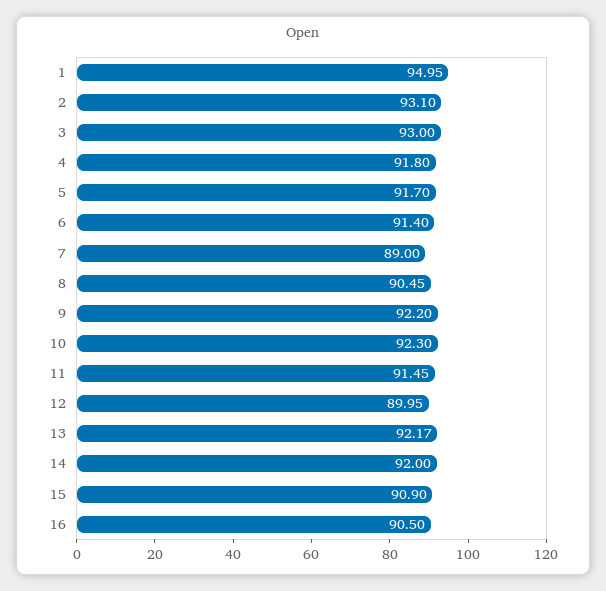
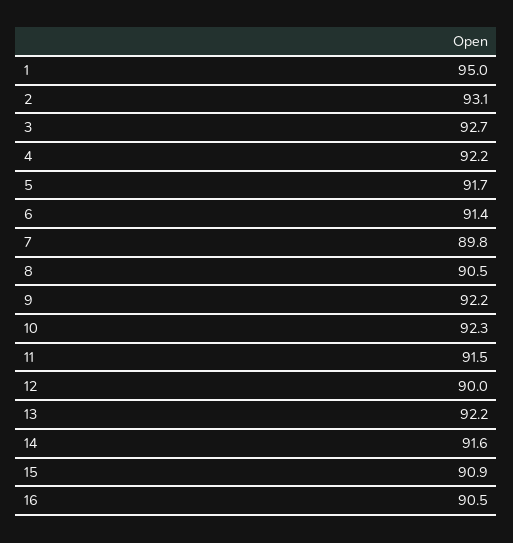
  {
    "1": 94.95,
    "2": 93.1,
-   "3": 93,
+   "3": 92.7,
-   "4": 91.8,
+   "4": 92.2,
    "5": 91.7,
    "6": 91.4,
-   "7": 89,
+   "7": 89.8,
    "8": 90.45,
    "9": 92.2,
    "10": 92.3,
    "11": 91.45,
    "12": 89.95,
    "13": 92.17,
-   "14": 92,
+   "14": 91.6,
    "15": 90.9,
    "16": 90.5
  }

